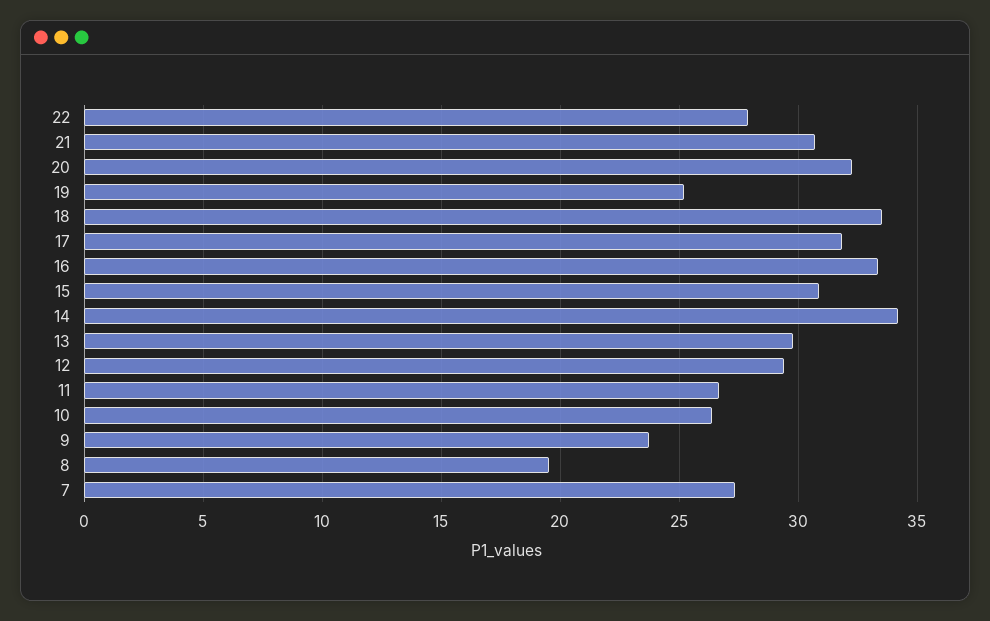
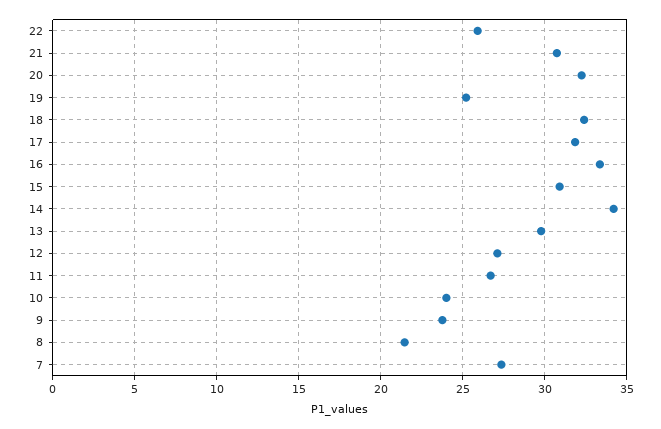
  {
-   "22": 28,
+   "22": 26,
    "21": 30.5,
    "20": 32.5,
    "19": 25,
-   "18": 33.5,
+   "18": 32.5,
    "17": 32,
    "16": 33.5,
    "15": 31,
    "14": 34,
    "13": 30,
-   "12": 29.5,
+   "12": 27,
    "11": 26.5,
-   "10": 26.5,
+   "10": 24,
    "9": 24,
-   "8": 19.5,
+   "8": 21.5,
    "7": 27.5
  }

